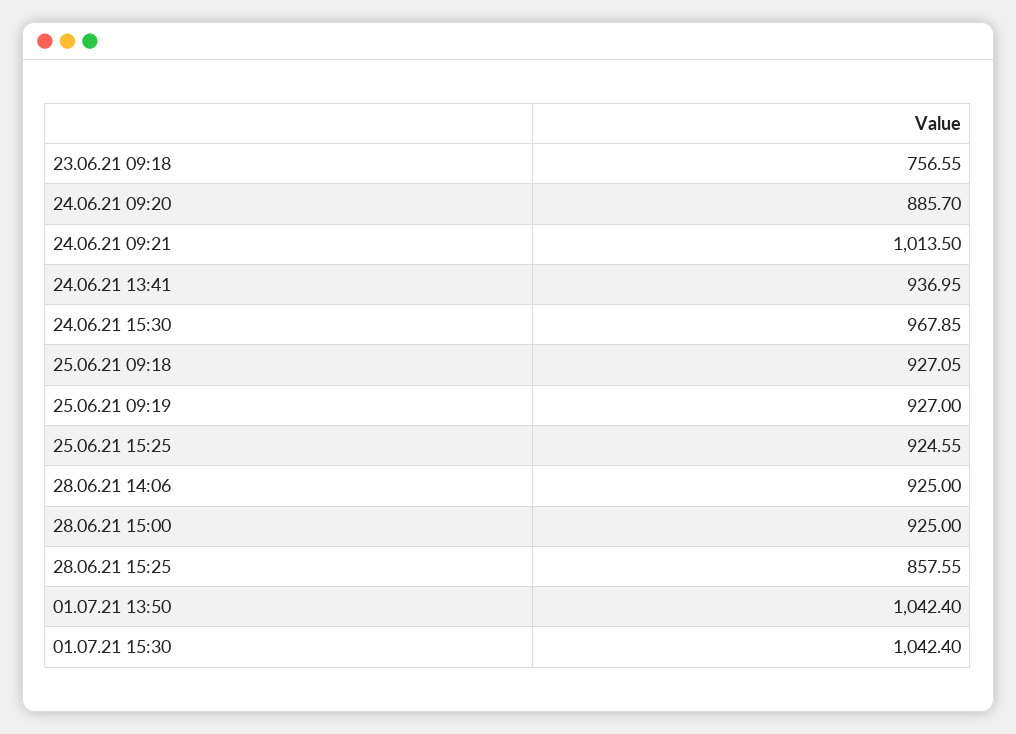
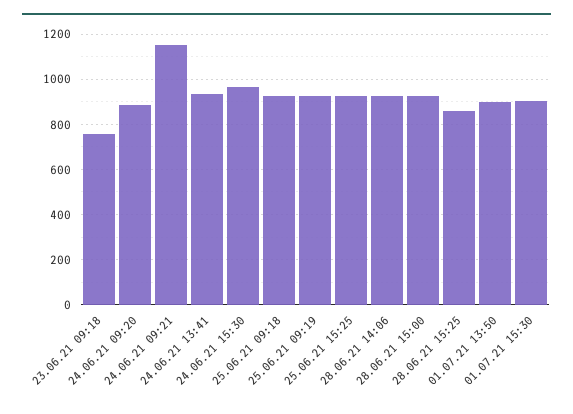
  {
    "23.06.21 09:18": 756.55,
    "24.06.21 09:20": 885.7,
-   "24.06.21 09:21": 1013.5,
+   "24.06.21 09:21": 1150,
    "24.06.21 13:41": 936.95,
    "24.06.21 15:30": 967.85,
    "25.06.21 09:18": 927.05,
    "25.06.21 09:19": 927,
    "25.06.21 15:25": 924.55,
    "28.06.21 14:06": 925,
    "28.06.21 15:00": 925,
    "28.06.21 15:25": 857.55,
-   "01.07.21 13:50": 1042.4,
+   "01.07.21 13:50": 900,
-   "01.07.21 15:30": 1042.4
+   "01.07.21 15:30": 900
  }

